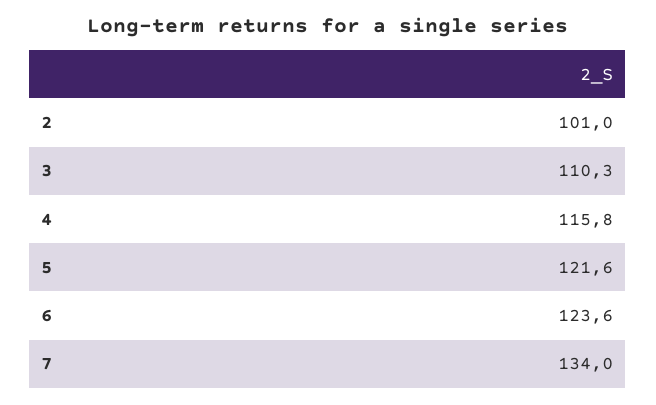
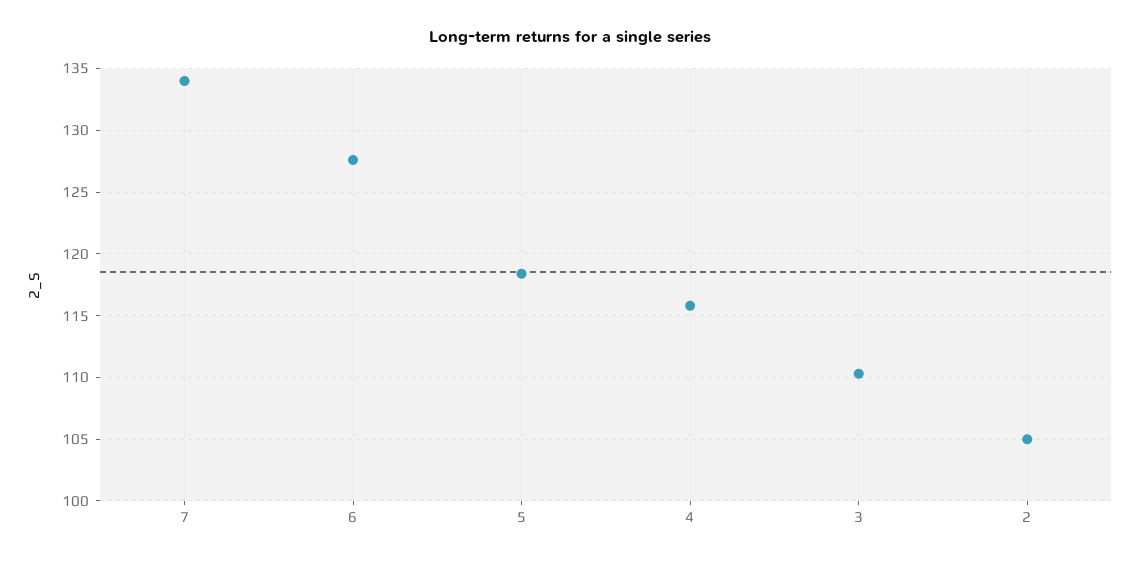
  {
-   "2": 101,
+   "2": 105,
    "3": 110.3,
    "4": 115.8,
-   "5": 121.6,
+   "5": 118.5,
-   "6": 123.6,
+   "6": 127.5,
    "7": 134
  }

